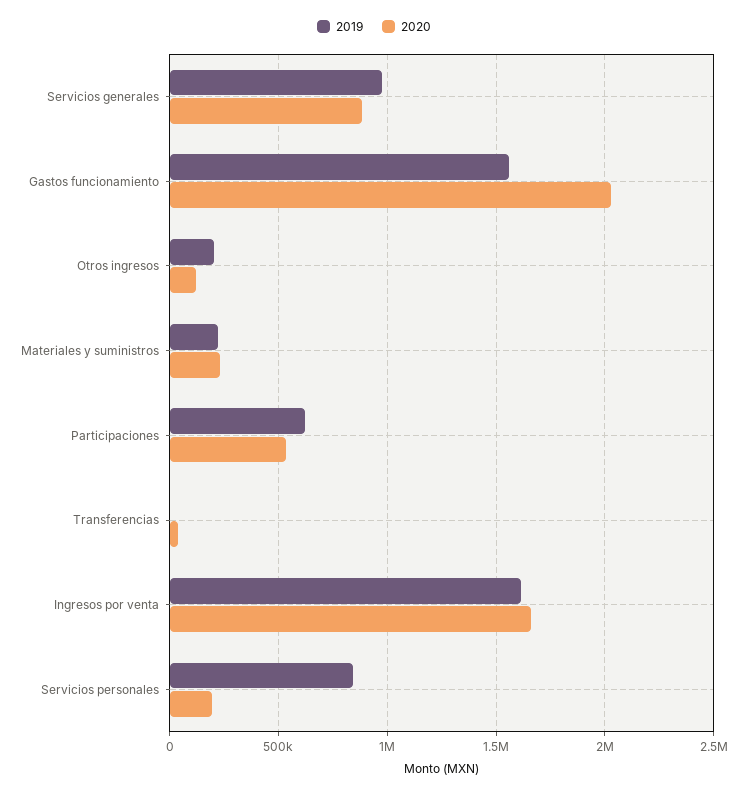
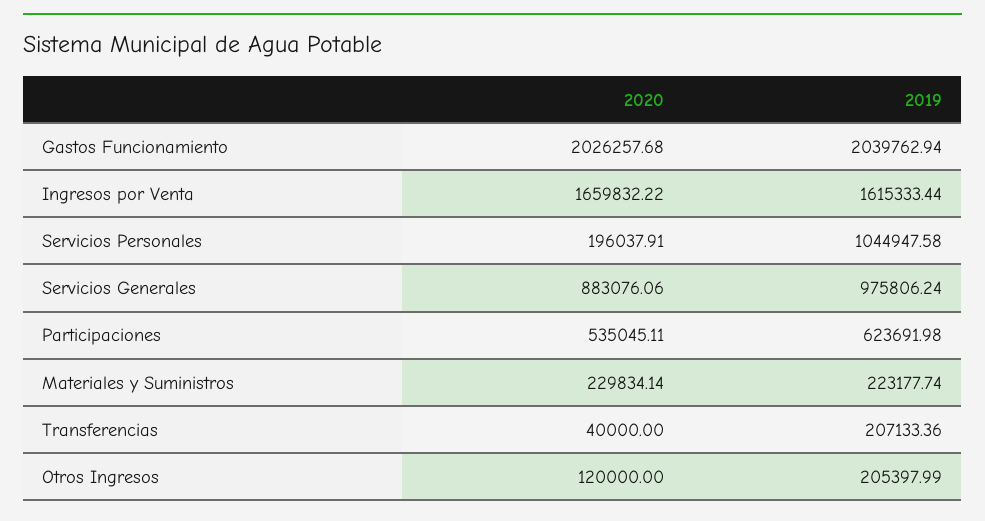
  {
    "2019": {
      "Servicios generales": 975806.24,
-     "Gastos funcionamiento": 1550000,
+     "Gastos funcionamiento": 2039762.94,
      "Otros ingresos": 205397.99,
      "Materiales y suministros": 223177.74,
      "Participaciones": 623691.98,
-     "Transferencias": 0,
+     "Transferencias": 207133.36,
      "Ingresos por venta": 1615333.44,
-     "Servicios personales": 850000
+     "Servicios personales": 1044947.58
    },
    "2020": {
      "Servicios generales": 883076.06,
      "Gastos funcionamiento": 2026257.68,
      "Otros ingresos": 120000,
      "Materiales y suministros": 229834.14,
      "Participaciones": 535045.11,
      "Transferencias": 40000,
      "Ingresos por venta": 1659832.22,
      "Servicios personales": 196037.91
    }
  }

